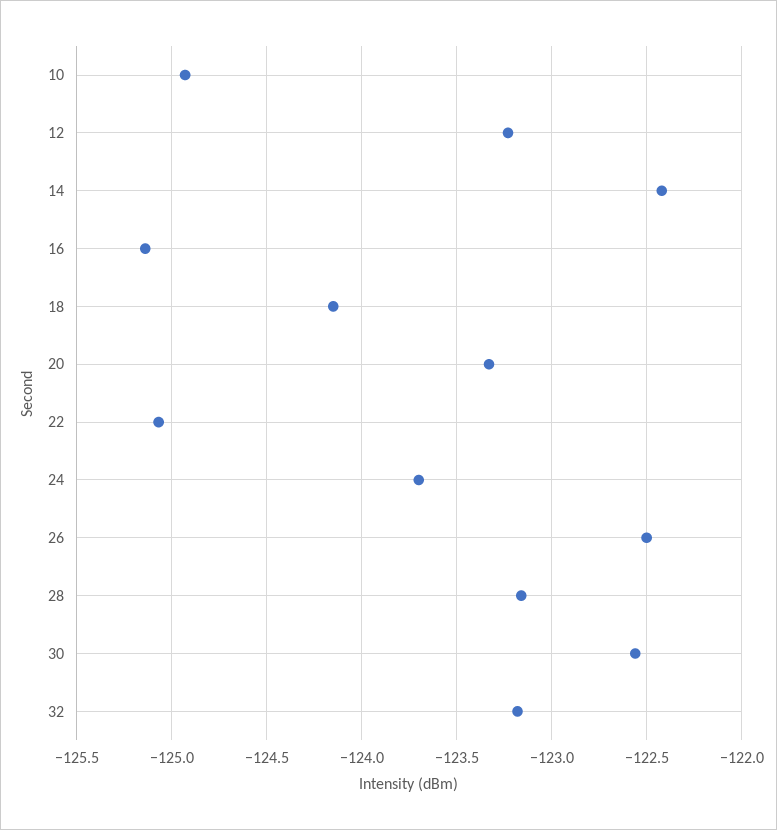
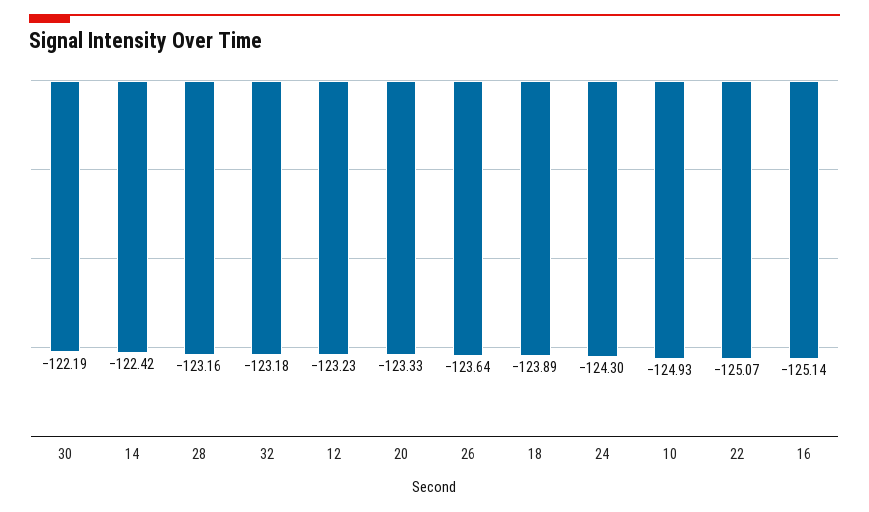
  {
    "10": -124.93,
    "12": -123.23,
    "14": -122.42,
    "16": -125.14,
-   "18": -124.15,
+   "18": -123.89,
    "20": -123.33,
    "22": -125.07,
-   "24": -123.7,
+   "24": -124.3,
-   "26": -122.5,
+   "26": -123.64,
    "28": -123.16,
-   "30": -122.55,
+   "30": -122.19,
    "32": -123.18
  }

